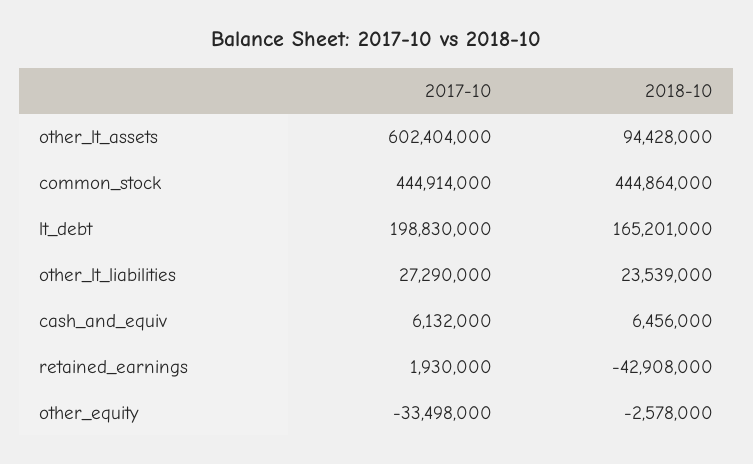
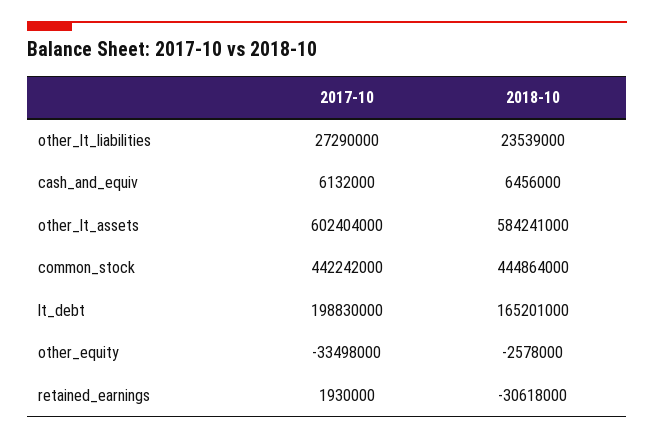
  {
    "2017-10": {
      "other_lt_assets": 602404000,
-     "common_stock": 444914000,
+     "common_stock": 442242000,
      "lt_debt": 198830000,
      "other_lt_liabilities": 27290000,
      "cash_and_equiv": 6132000,
      "retained_earnings": 1930000,
      "other_equity": -33498000
    },
    "2018-10": {
-     "other_lt_assets": 94428000,
+     "other_lt_assets": 584241000,
      "common_stock": 444864000,
      "lt_debt": 165201000,
      "other_lt_liabilities": 23539000,
      "cash_and_equiv": 6456000,
-     "retained_earnings": -42908000,
+     "retained_earnings": -30618000,
      "other_equity": -2578000
    }
  }

